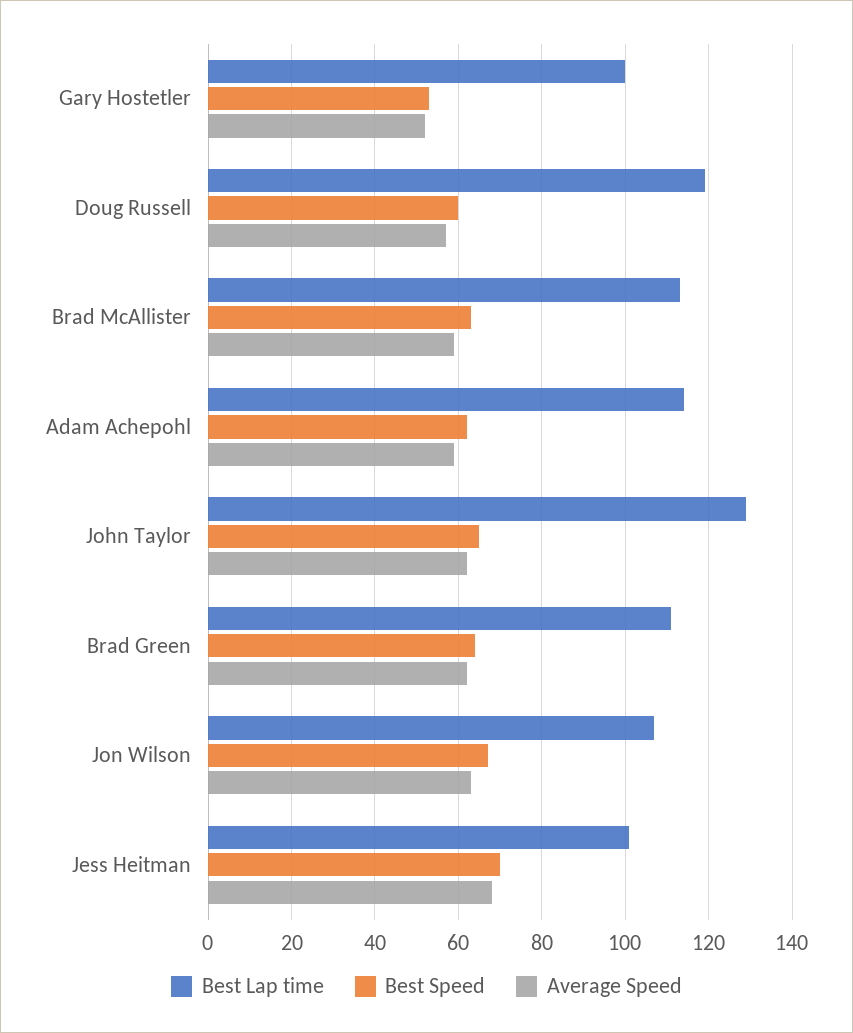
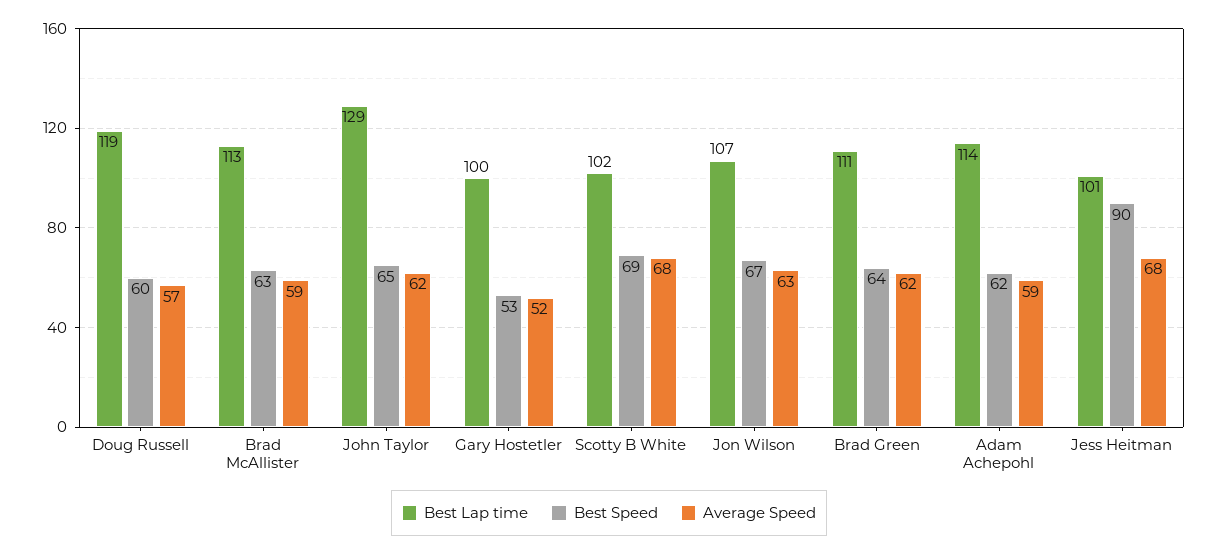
  {
    "Best Lap time": {
      "Gary Hostetler": 100,
      "Doug Russell": 119,
      "Brad McAllister": 113,
      "Adam Achepohl": 114,
      "John Taylor": 129,
      "Brad Green": 111,
      "Jon Wilson": 107,
-     "Jess Heitman": 101
+     "Jess Heitman": 101,
+     "Scotty B White": 102
    },
    "Best Speed": {
      "Gary Hostetler": 53,
      "Doug Russell": 60,
      "Brad McAllister": 63,
      "Adam Achepohl": 62,
      "John Taylor": 65,
      "Brad Green": 64,
      "Jon Wilson": 67,
-     "Jess Heitman": 70
+     "Jess Heitman": 90,
+     "Scotty B White": 69
    },
    "Average Speed": {
      "Gary Hostetler": 52,
      "Doug Russell": 57,
      "Brad McAllister": 59,
      "Adam Achepohl": 59,
      "John Taylor": 62,
      "Brad Green": 62,
      "Jon Wilson": 63,
-     "Jess Heitman": 68
+     "Jess Heitman": 68,
+     "Scotty B White": 68
    }
  }

